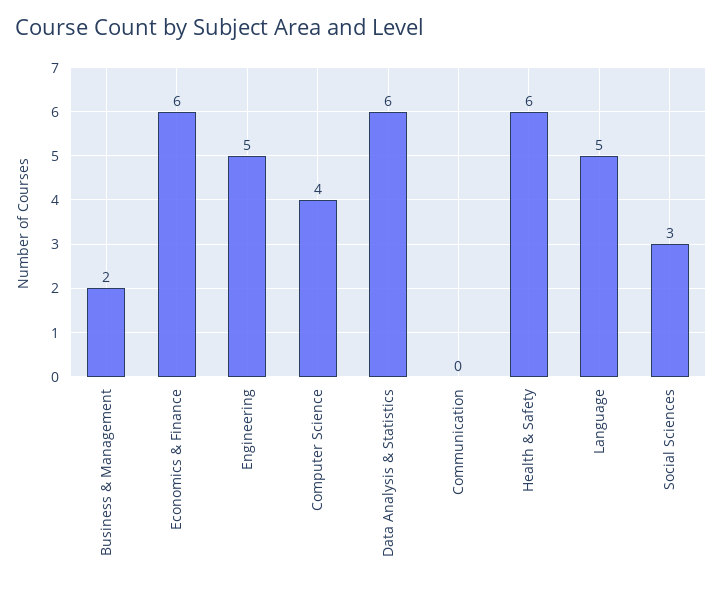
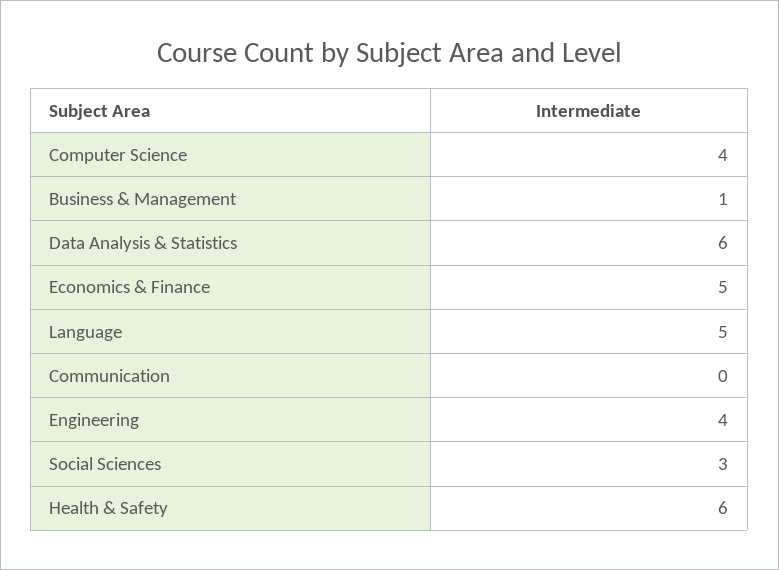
  {
-   "Business & Management": 2,
+   "Business & Management": 1,
-   "Economics & Finance": 6,
+   "Economics & Finance": 5,
-   "Engineering": 5,
+   "Engineering": 4,
    "Computer Science": 4,
    "Data Analysis & Statistics": 6,
    "Communication": 0,
    "Health & Safety": 6,
    "Language": 5,
    "Social Sciences": 3
  }

